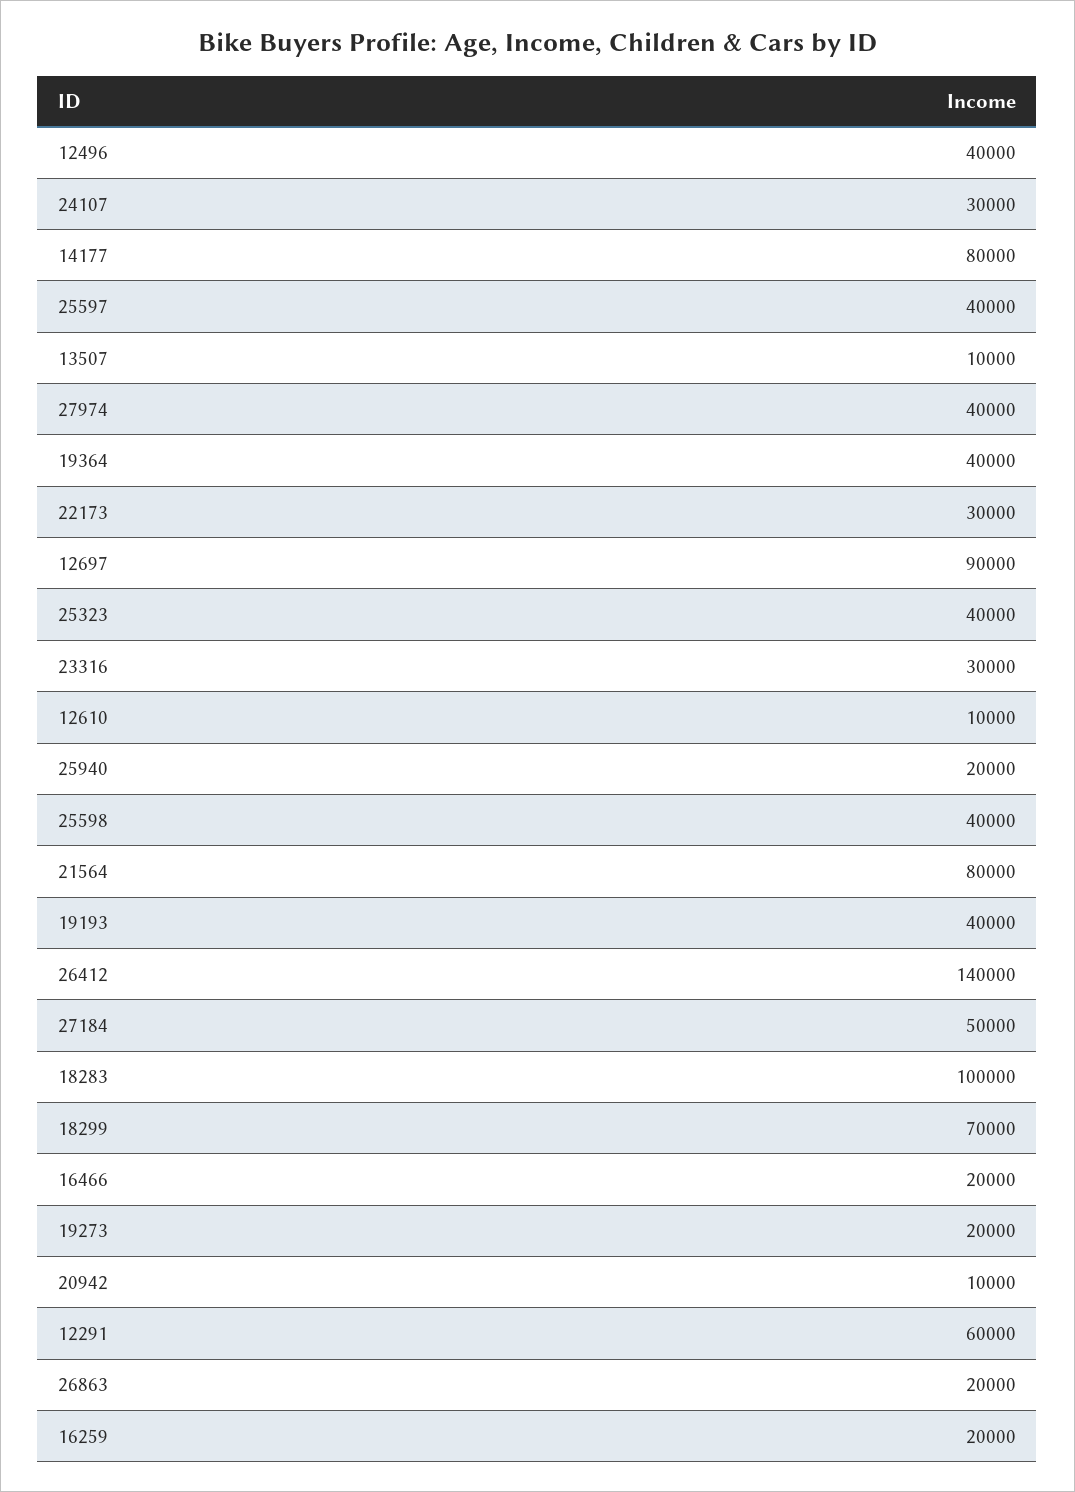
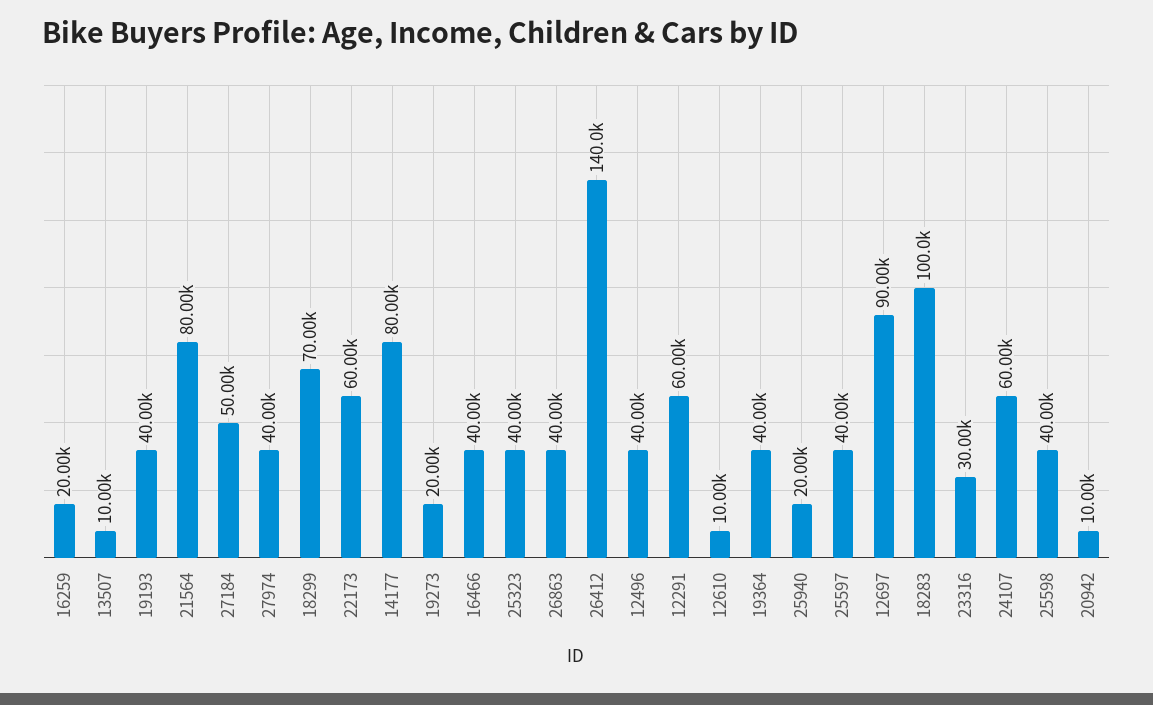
  {
    "12496": 40000,
-   "24107": 30000,
+   "24107": 60000,
    "14177": 80000,
    "25597": 40000,
    "13507": 10000,
    "27974": 40000,
    "19364": 40000,
-   "22173": 30000,
+   "22173": 60000,
    "12697": 90000,
    "25323": 40000,
    "23316": 30000,
    "12610": 10000,
    "25940": 20000,
    "25598": 40000,
    "21564": 80000,
    "19193": 40000,
    "26412": 140000,
    "27184": 50000,
    "18283": 100000,
    "18299": 70000,
-   "16466": 20000,
+   "16466": 40000,
    "19273": 20000,
    "20942": 10000,
    "12291": 60000,
-   "26863": 20000,
+   "26863": 40000,
    "16259": 20000
  }

